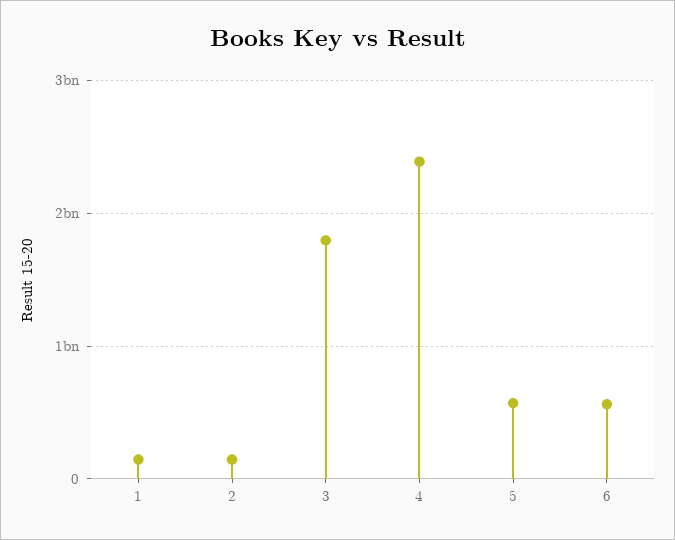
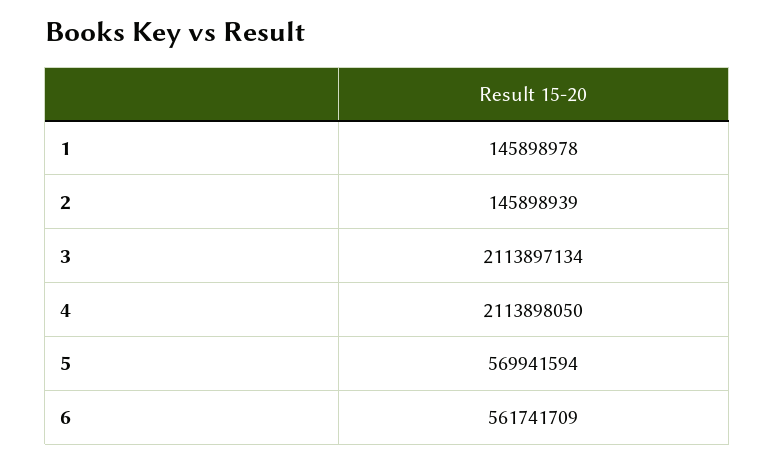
  {
    "1": 145898978,
    "2": 145898939,
-   "3": 1800000000,
+   "3": 2113897134,
-   "4": 2400000000,
+   "4": 2113898050,
    "5": 569941594,
    "6": 561741709
  }

